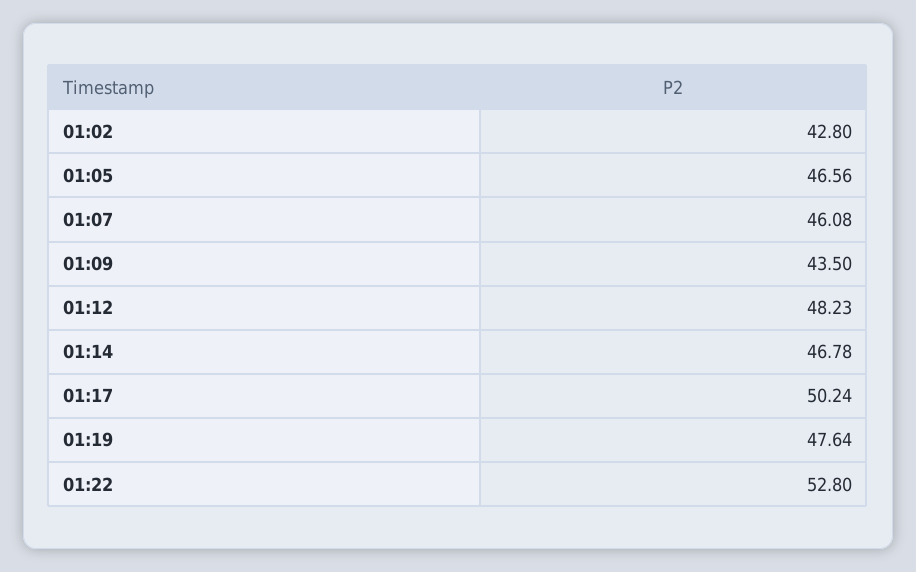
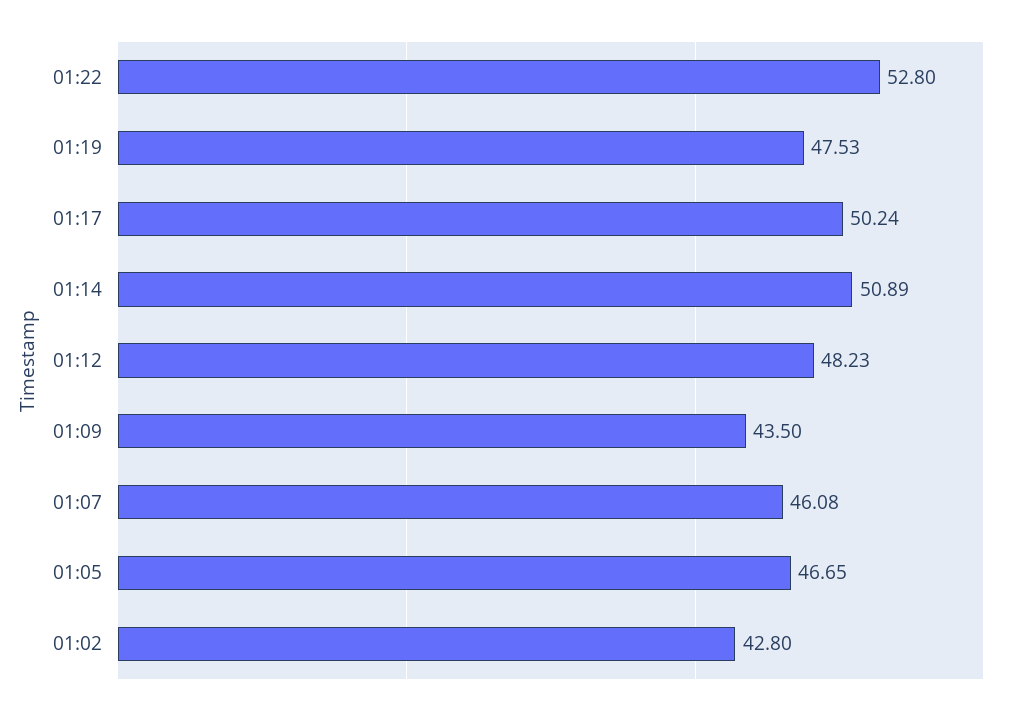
  {
    "01:02": 42.8,
-   "01:05": 46.56,
+   "01:05": 46.65,
    "01:07": 46.08,
    "01:09": 43.5,
    "01:12": 48.23,
-   "01:14": 46.78,
+   "01:14": 50.89,
    "01:17": 50.24,
-   "01:19": 47.64,
+   "01:19": 47.53,
    "01:22": 52.8
  }

